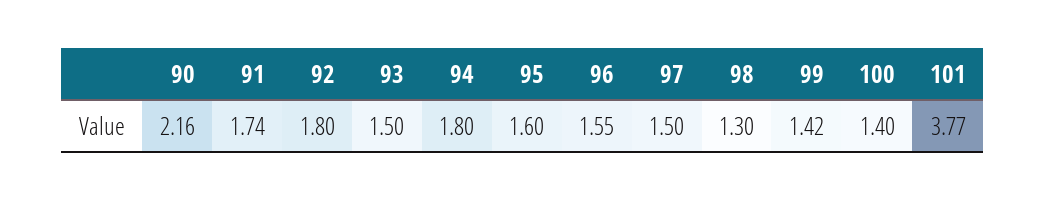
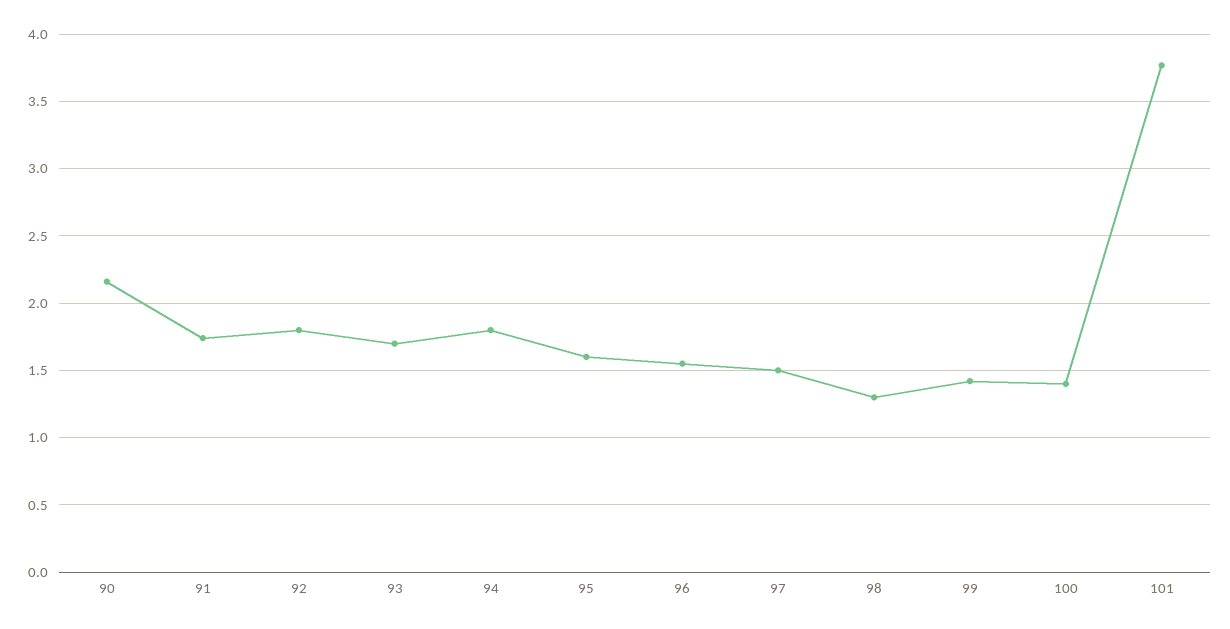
  {
    "90": 2.16,
    "91": 1.74,
    "92": 1.8,
-   "93": 1.5,
+   "93": 1.7,
    "94": 1.8,
    "95": 1.6,
    "96": 1.55,
    "97": 1.5,
    "98": 1.3,
    "99": 1.42,
    "100": 1.4,
    "101": 3.77
  }

